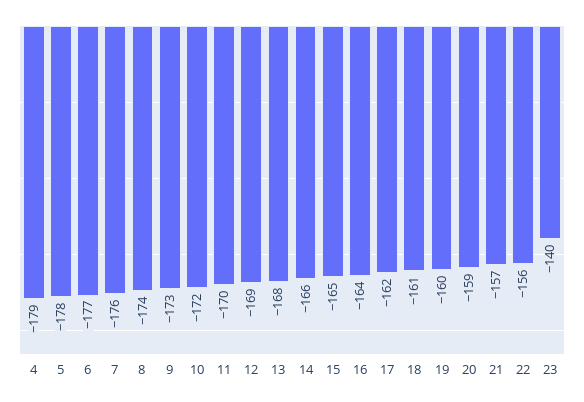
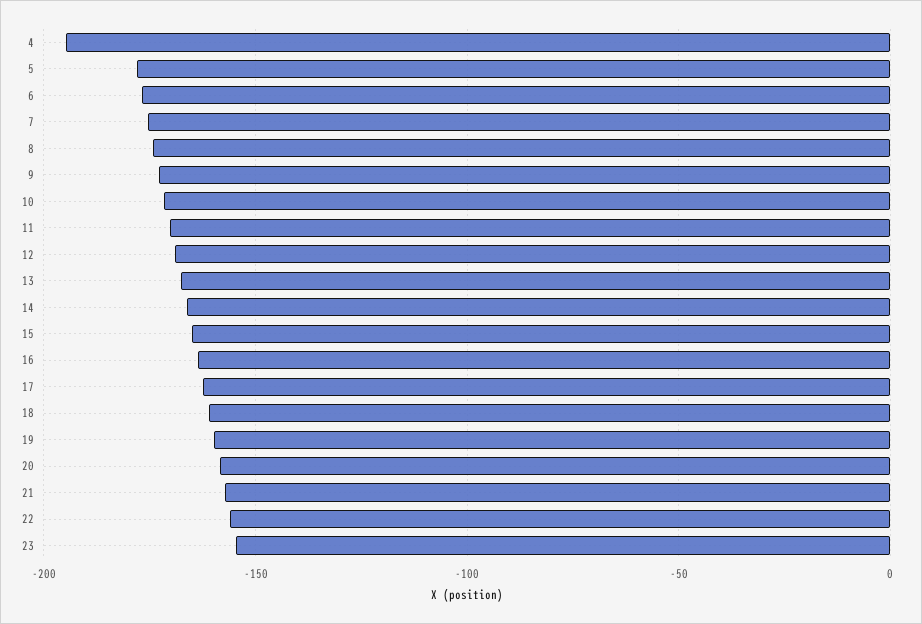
  {
-   "4": -179,
+   "4": -195,
    "5": -178,
    "6": -177,
    "7": -176,
    "8": -174,
    "9": -173,
    "10": -172,
    "11": -170,
    "12": -169,
    "13": -168,
    "14": -166,
    "15": -165,
    "16": -164,
    "17": -162,
    "18": -161,
    "19": -160,
    "20": -159,
    "21": -157,
    "22": -156,
-   "23": -140
+   "23": -155
  }

